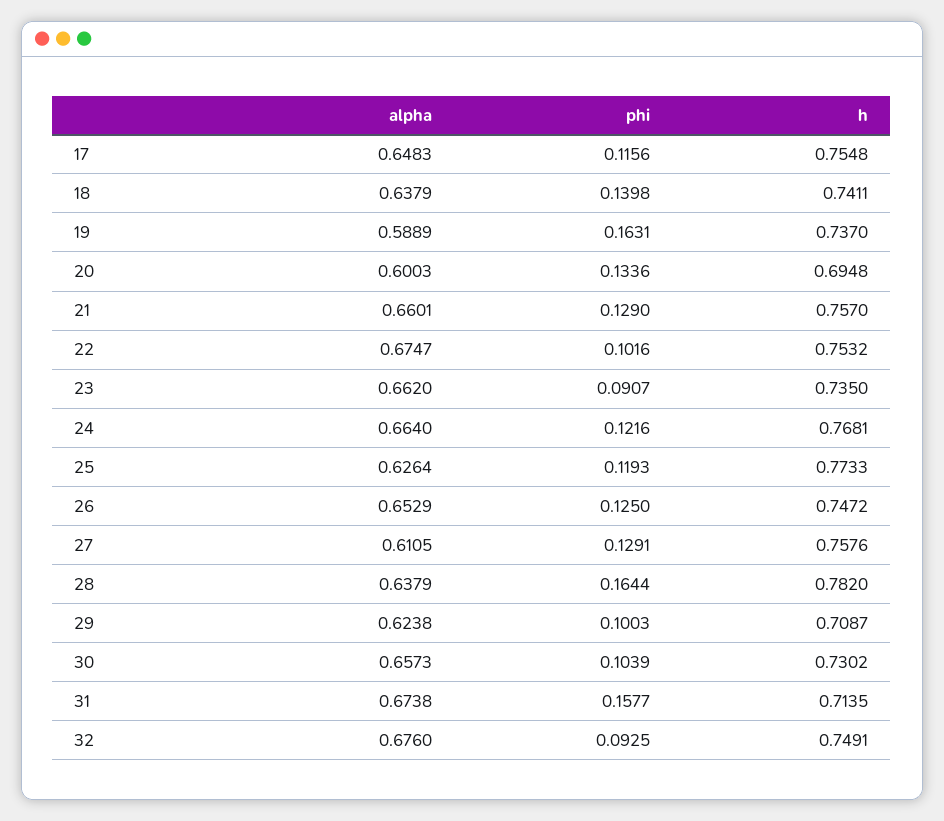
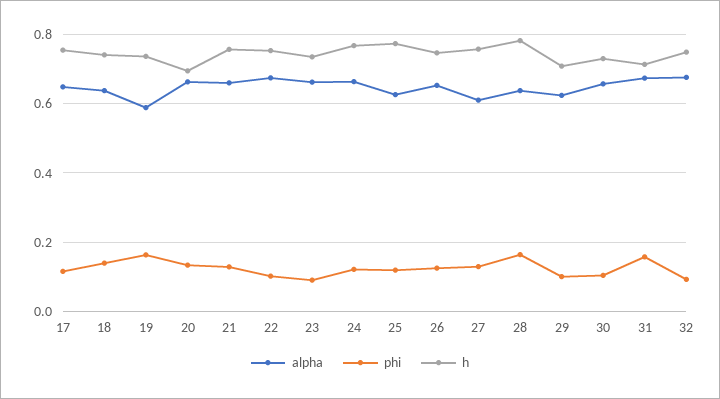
  {
    "alpha": {
      "17": 0.6483,
      "18": 0.6379,
      "19": 0.5889,
-     "20": 0.6003,
+     "20": 0.66,
      "21": 0.6601,
      "22": 0.6747,
      "23": 0.662,
      "24": 0.664,
      "25": 0.6264,
      "26": 0.6529,
      "27": 0.6105,
      "28": 0.6379,
      "29": 0.6238,
      "30": 0.6573,
      "31": 0.6738,
      "32": 0.676
    },
    "phi": {
      "17": 0.1156,
      "18": 0.1398,
      "19": 0.1631,
      "20": 0.1336,
      "21": 0.129,
      "22": 0.1016,
      "23": 0.0907,
      "24": 0.1216,
      "25": 0.1193,
      "26": 0.125,
      "27": 0.1291,
      "28": 0.1644,
      "29": 0.1003,
      "30": 0.1039,
      "31": 0.1577,
      "32": 0.0925
    },
    "h": {
      "17": 0.7548,
      "18": 0.7411,
      "19": 0.737,
      "20": 0.6948,
      "21": 0.757,
      "22": 0.7532,
      "23": 0.735,
      "24": 0.7681,
      "25": 0.7733,
      "26": 0.7472,
      "27": 0.7576,
      "28": 0.782,
      "29": 0.7087,
      "30": 0.7302,
      "31": 0.7135,
      "32": 0.7491
    }
  }

